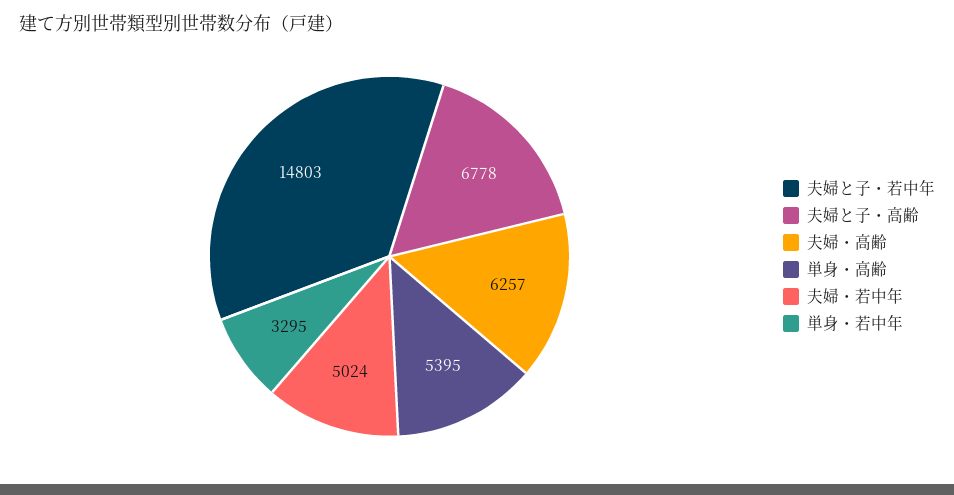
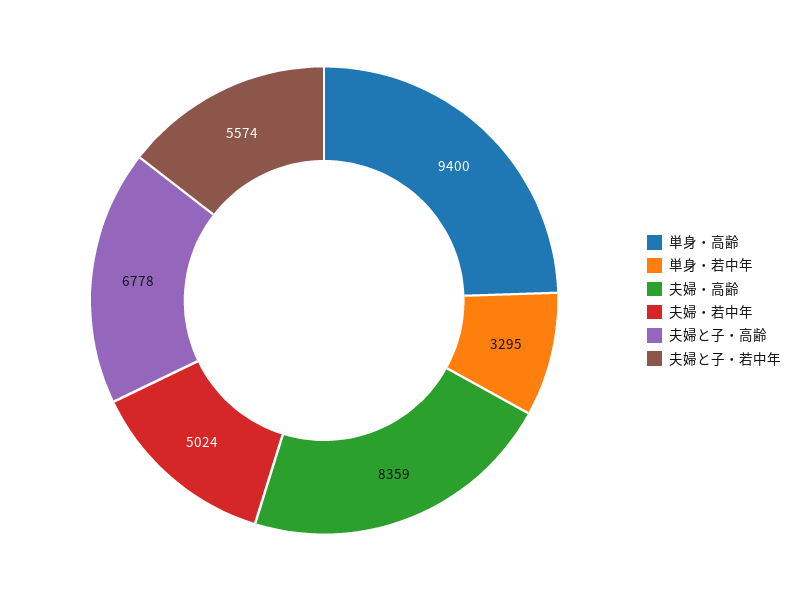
  {
-   "夫婦と子・若中年": 14803,
+   "夫婦と子・若中年": 5574,
    "夫婦と子・高齢": 6778,
-   "夫婦・高齢": 6257,
+   "夫婦・高齢": 8359,
-   "単身・高齢": 5395,
+   "単身・高齢": 9400,
    "夫婦・若中年": 5024,
    "単身・若中年": 3295
  }

